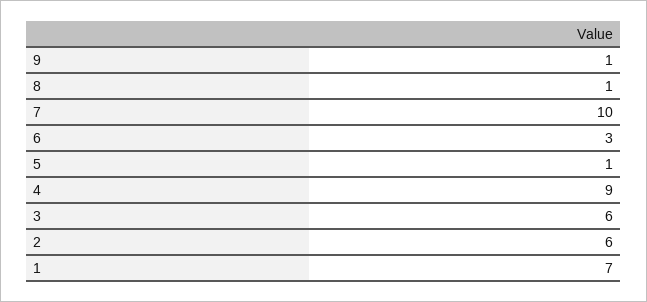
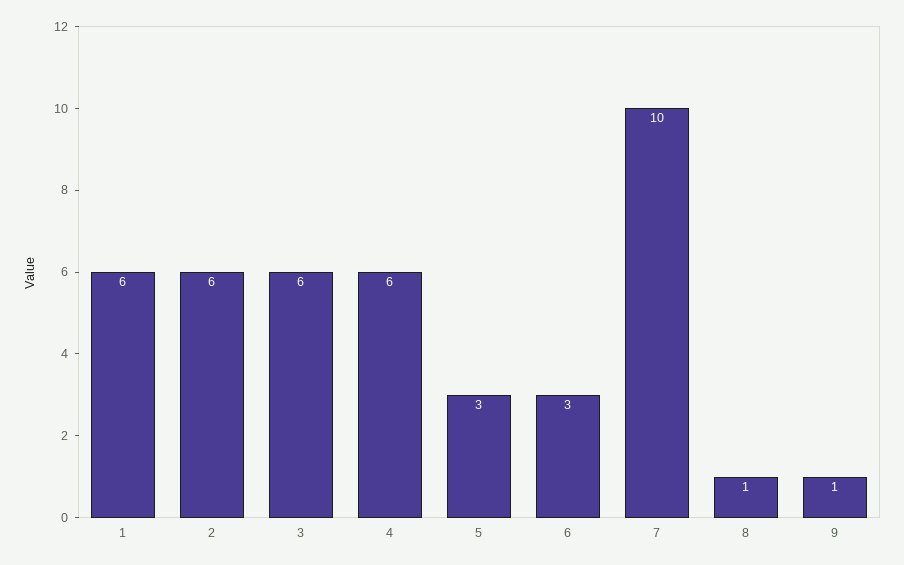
  {
    "9": 1,
    "8": 1,
    "7": 10,
    "6": 3,
-   "5": 1,
+   "5": 3,
-   "4": 9,
+   "4": 6,
    "3": 6,
    "2": 6,
-   "1": 7
+   "1": 6
  }

